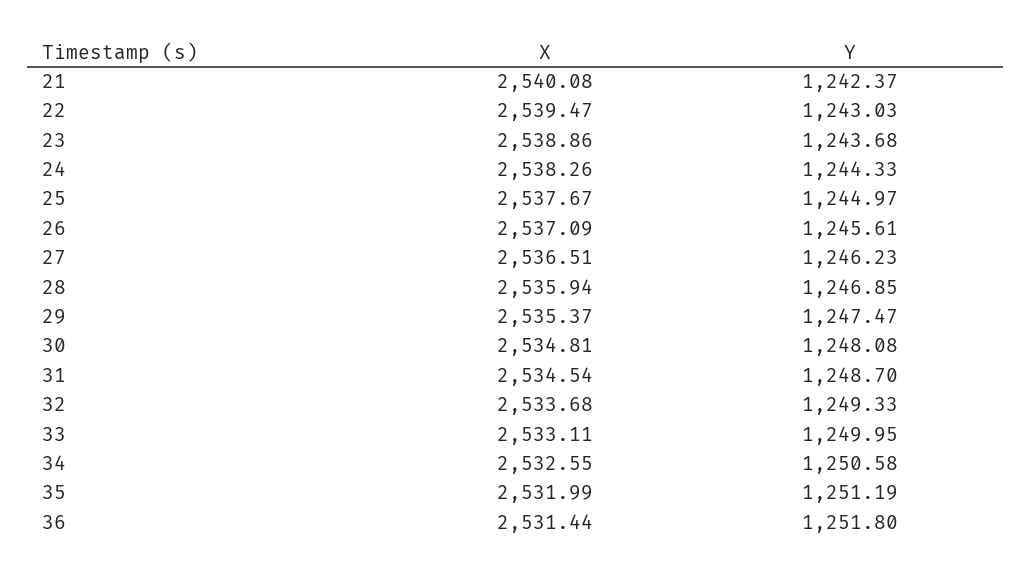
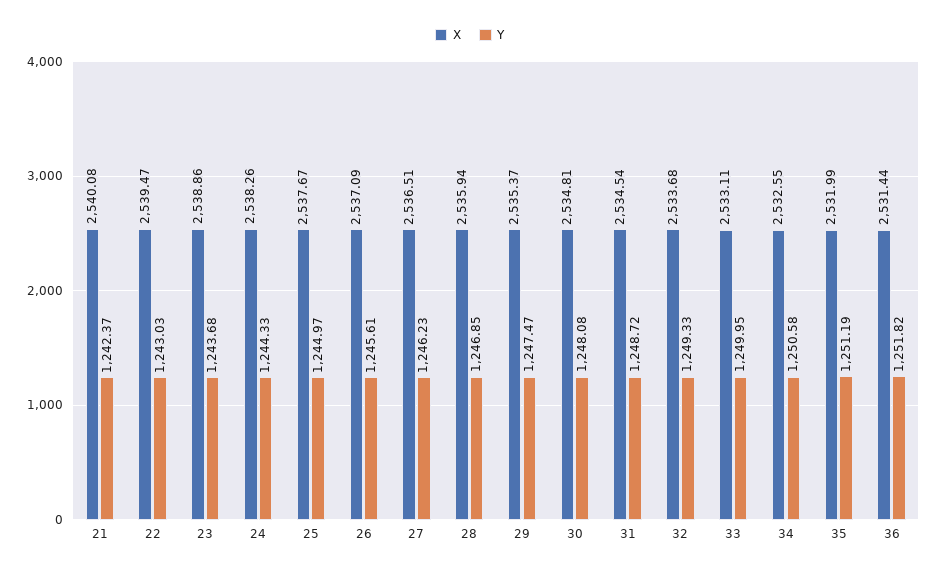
  {
    "X": {
      "21": 2540.08,
      "22": 2539.47,
      "23": 2538.86,
      "24": 2538.26,
      "25": 2537.67,
      "26": 2537.09,
      "27": 2536.51,
      "28": 2535.94,
      "29": 2535.37,
      "30": 2534.81,
      "31": 2534.54,
      "32": 2533.68,
      "33": 2533.11,
      "34": 2532.55,
      "35": 2531.99,
      "36": 2531.44
    },
    "Y": {
      "21": 1242.37,
      "22": 1243.03,
      "23": 1243.68,
      "24": 1244.33,
      "25": 1244.97,
      "26": 1245.61,
      "27": 1246.23,
      "28": 1246.85,
      "29": 1247.47,
      "30": 1248.08,
-     "31": 1248.7,
+     "31": 1248.72,
      "32": 1249.33,
      "33": 1249.95,
      "34": 1250.58,
      "35": 1251.19,
-     "36": 1251.8
+     "36": 1251.82
    }
  }

